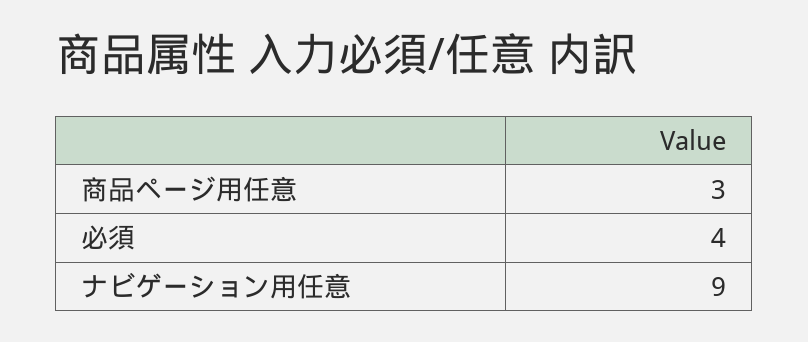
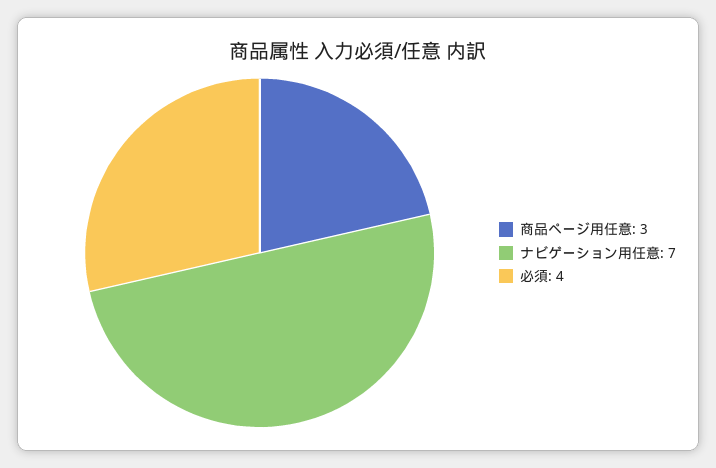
  {
    "商品ページ用任意": 3,
    "必須": 4,
-   "ナビゲーション用任意": 9
+   "ナビゲーション用任意": 7
  }

